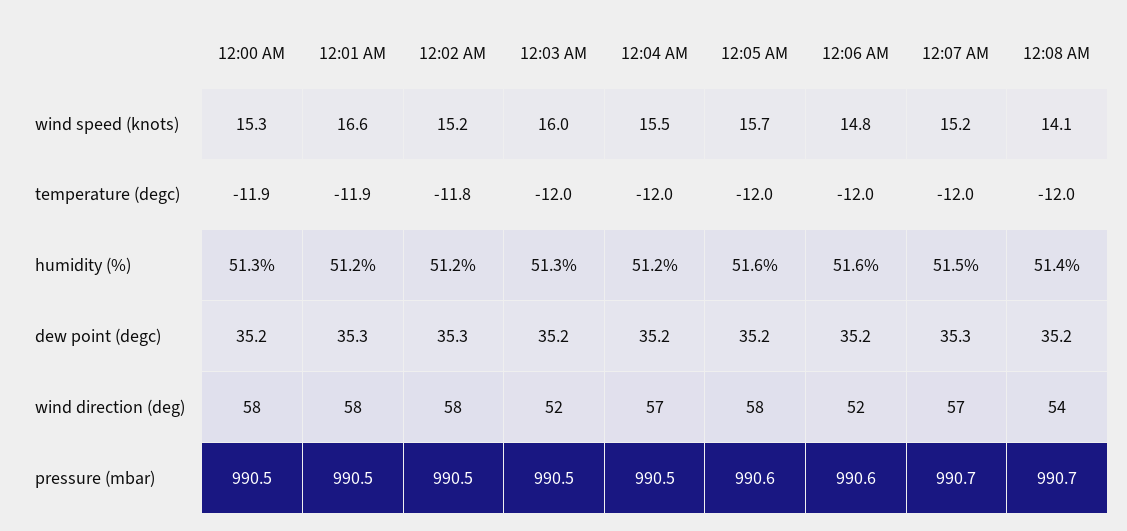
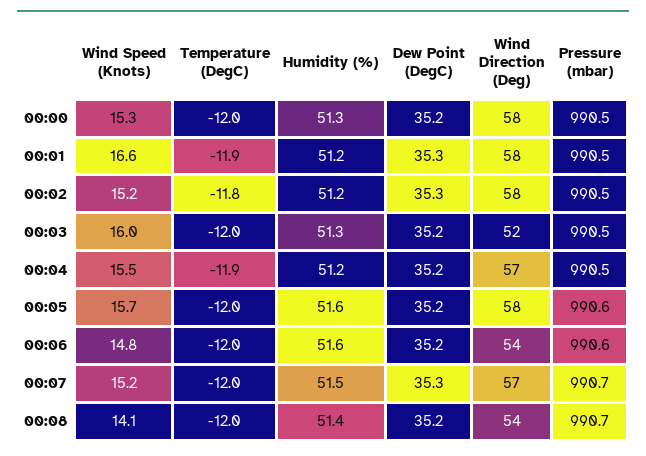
  {
    "12:00 AM": {
      "wind speed (knots)": 15.3,
-     "temperature (degc)": -11.9,
+     "temperature (degc)": -12,
      "humidity (%)": 51.3,
      "dew point (degc)": 35.2,
      "wind direction (deg)": 58,
      "pressure (mbar)": 990.5
    },
    "12:01 AM": {
      "wind speed (knots)": 16.6,
      "temperature (degc)": -11.9,
      "humidity (%)": 51.2,
      "dew point (degc)": 35.3,
      "wind direction (deg)": 58,
      "pressure (mbar)": 990.5
    },
    "12:02 AM": {
      "wind speed (knots)": 15.2,
      "temperature (degc)": -11.8,
      "humidity (%)": 51.2,
      "dew point (degc)": 35.3,
      "wind direction (deg)": 58,
      "pressure (mbar)": 990.5
    },
    "12:03 AM": {
      "wind speed (knots)": 16,
      "temperature (degc)": -12,
      "humidity (%)": 51.3,
      "dew point (degc)": 35.2,
      "wind direction (deg)": 52,
      "pressure (mbar)": 990.5
    },
    "12:04 AM": {
      "wind speed (knots)": 15.5,
-     "temperature (degc)": -12,
+     "temperature (degc)": -11.9,
      "humidity (%)": 51.2,
      "dew point (degc)": 35.2,
      "wind direction (deg)": 57,
      "pressure (mbar)": 990.5
    },
    "12:05 AM": {
      "wind speed (knots)": 15.7,
      "temperature (degc)": -12,
      "humidity (%)": 51.6,
      "dew point (degc)": 35.2,
      "wind direction (deg)": 58,
      "pressure (mbar)": 990.6
    },
    "12:06 AM": {
      "wind speed (knots)": 14.8,
      "temperature (degc)": -12,
      "humidity (%)": 51.6,
      "dew point (degc)": 35.2,
-     "wind direction (deg)": 52,
+     "wind direction (deg)": 54,
      "pressure (mbar)": 990.6
    },
    "12:07 AM": {
      "wind speed (knots)": 15.2,
      "temperature (degc)": -12,
      "humidity (%)": 51.5,
      "dew point (degc)": 35.3,
      "wind direction (deg)": 57,
      "pressure (mbar)": 990.7
    },
    "12:08 AM": {
      "wind speed (knots)": 14.1,
      "temperature (degc)": -12,
      "humidity (%)": 51.4,
      "dew point (degc)": 35.2,
      "wind direction (deg)": 54,
      "pressure (mbar)": 990.7
    }
  }

